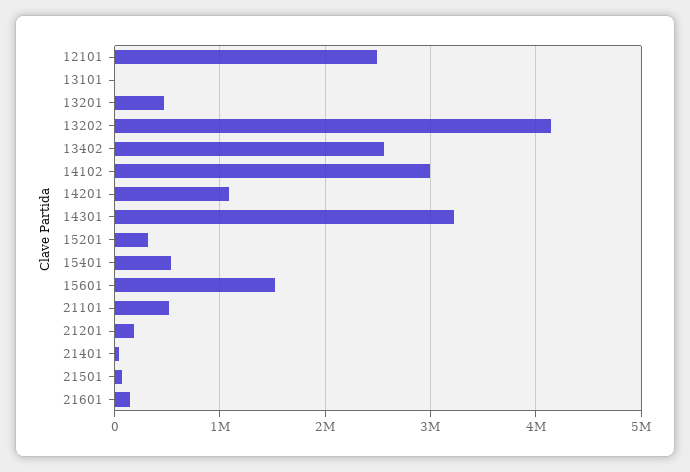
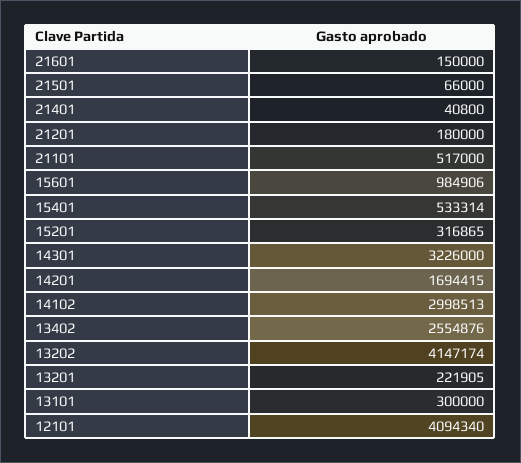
  {
-   "12101": 2500000,
+   "12101": 4094340,
-   "13101": 0,
+   "13101": 300000,
-   "13201": 500000,
+   "13201": 221905,
    "13202": 4147174,
    "13402": 2554876,
    "14102": 2998513,
-   "14201": 1100000,
+   "14201": 1694415,
    "14301": 3226000,
    "15201": 316865,
    "15401": 533314,
-   "15601": 1500000,
+   "15601": 984906,
    "21101": 517000,
    "21201": 180000,
    "21401": 40800,
    "21501": 66000,
    "21601": 150000
  }

